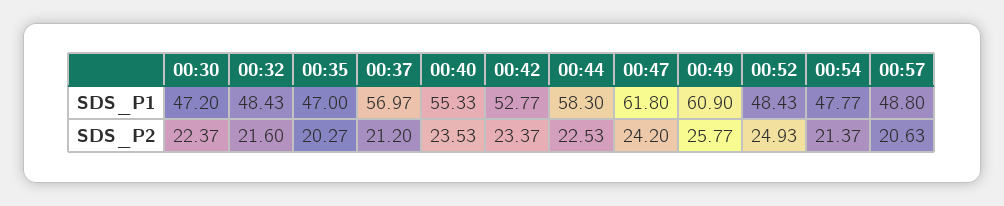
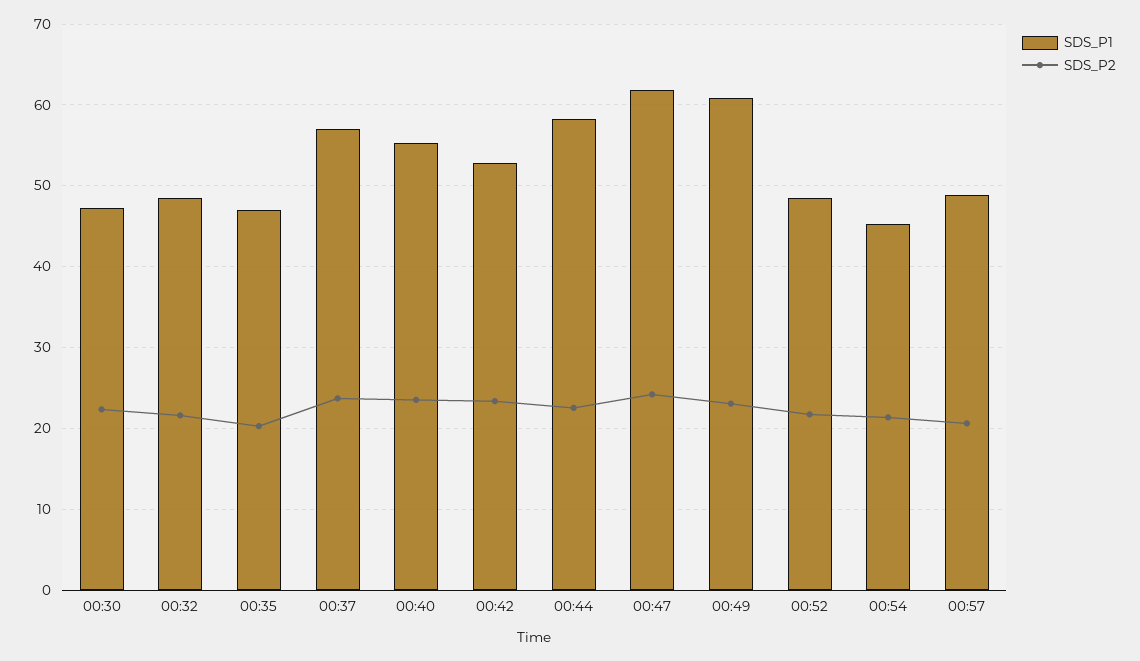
  {
    "SDS_P1": {
      "00:30": 47.2,
      "00:32": 48.43,
      "00:35": 47,
      "00:37": 56.97,
      "00:40": 55.33,
      "00:42": 52.77,
      "00:44": 58.3,
      "00:47": 61.8,
      "00:49": 60.9,
      "00:52": 48.43,
-     "00:54": 47.77,
+     "00:54": 45,
      "00:57": 48.8
    },
    "SDS_P2": {
      "00:30": 22.37,
      "00:32": 21.6,
      "00:35": 20.27,
-     "00:37": 21.2,
+     "00:37": 24,
      "00:40": 23.53,
      "00:42": 23.37,
      "00:44": 22.53,
      "00:47": 24.2,
-     "00:49": 25.77,
+     "00:49": 23,
-     "00:52": 24.93,
+     "00:52": 22,
      "00:54": 21.37,
      "00:57": 20.63
    }
  }

